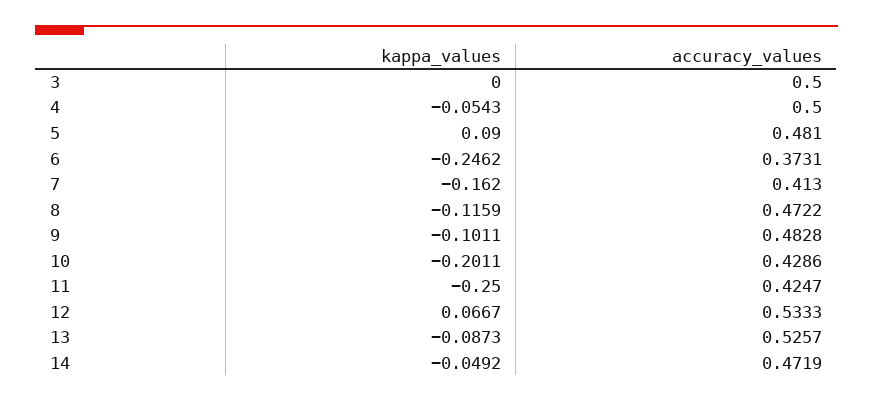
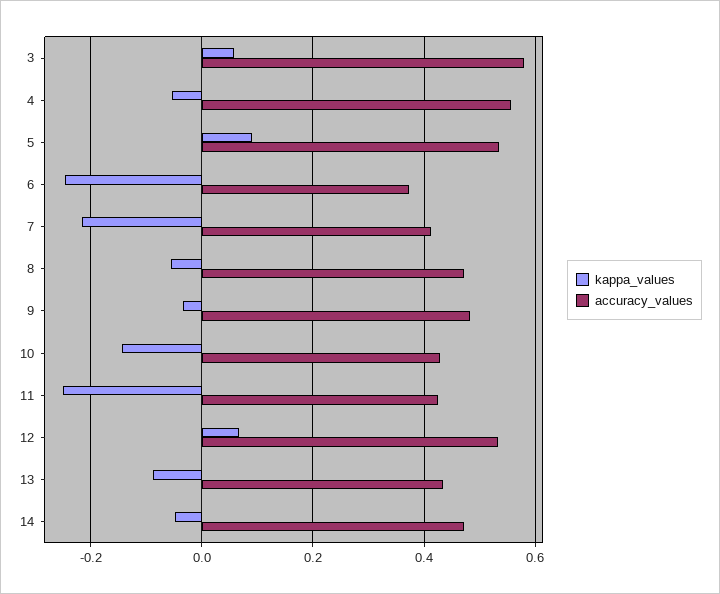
  {
    "kappa_values": {
-     "3": 0,
+     "3": 0.06,
      "4": -0.0543,
      "5": 0.09,
      "6": -0.2462,
-     "7": -0.162,
+     "7": -0.22,
-     "8": -0.1159,
+     "8": -0.06,
-     "9": -0.1011,
+     "9": -0.04,
-     "10": -0.2011,
+     "10": -0.14,
      "11": -0.25,
      "12": 0.0667,
      "13": -0.0873,
      "14": -0.0492
    },
    "accuracy_values": {
-     "3": 0.5,
+     "3": 0.58,
-     "4": 0.5,
+     "4": 0.56,
-     "5": 0.481,
+     "5": 0.54,
      "6": 0.3731,
      "7": 0.413,
      "8": 0.4722,
      "9": 0.4828,
      "10": 0.4286,
      "11": 0.4247,
      "12": 0.5333,
-     "13": 0.5257,
+     "13": 0.44,
      "14": 0.4719
    }
  }

